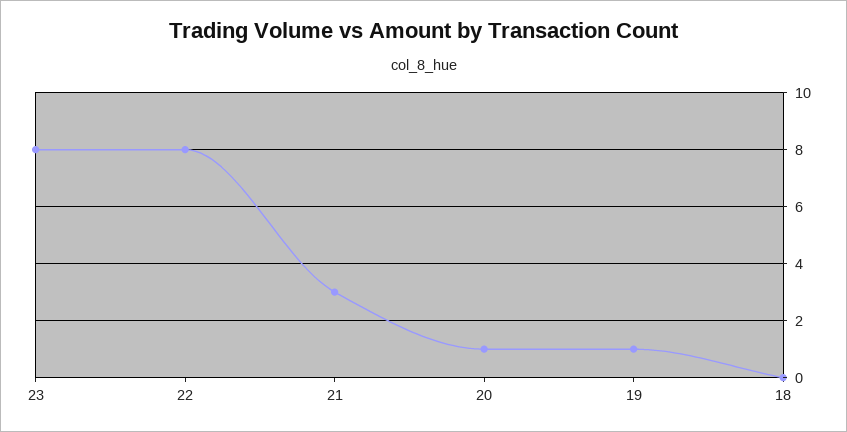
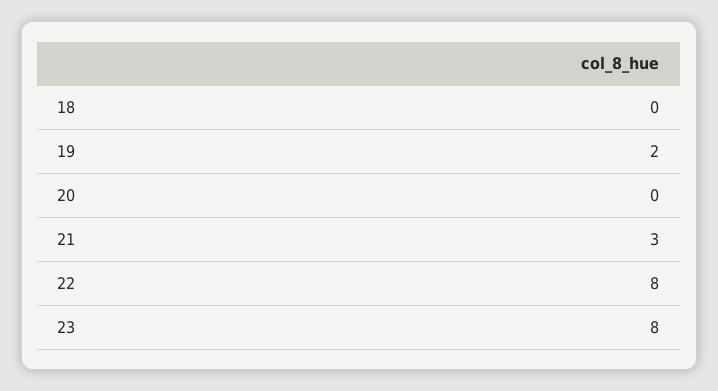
  {
    "23": 8,
    "22": 8,
    "21": 3,
-   "20": 1,
+   "20": 0,
-   "19": 1,
+   "19": 2,
    "18": 0
  }

